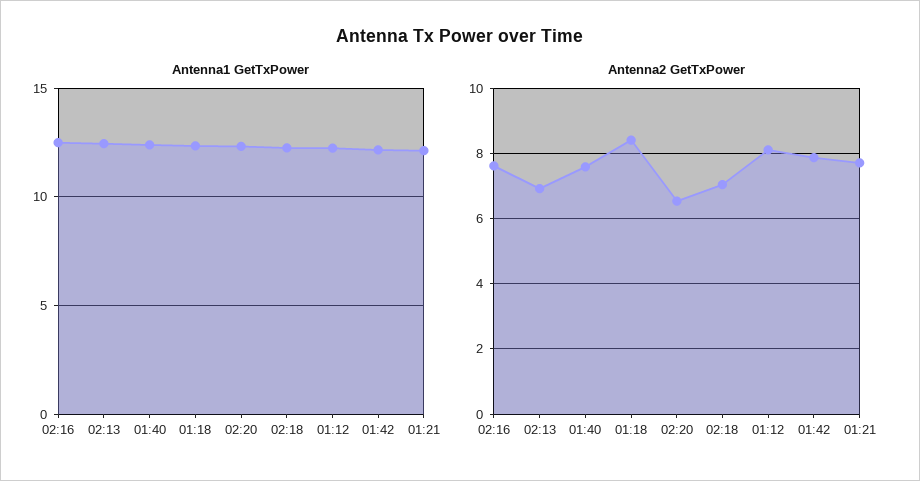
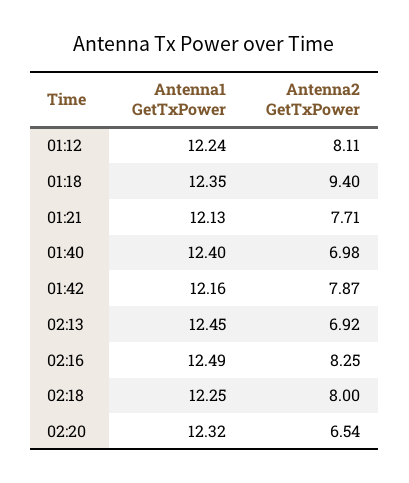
  {
    "Antenna1 GetTxPower": {
      "02:16": 12.49,
      "02:13": 12.45,
      "01:40": 12.4,
      "01:18": 12.35,
      "02:20": 12.32,
      "02:18": 12.25,
      "01:12": 12.24,
      "01:42": 12.16,
      "01:21": 12.13
    },
    "Antenna2 GetTxPower": {
-     "02:16": 7.6,
+     "02:16": 8.25,
      "02:13": 6.92,
-     "01:40": 7.6,
+     "01:40": 6.98,
-     "01:18": 8.4,
+     "01:18": 9.4,
      "02:20": 6.54,
-     "02:18": 7,
+     "02:18": 8,
      "01:12": 8.11,
      "01:42": 7.87,
      "01:21": 7.71
    }
  }

